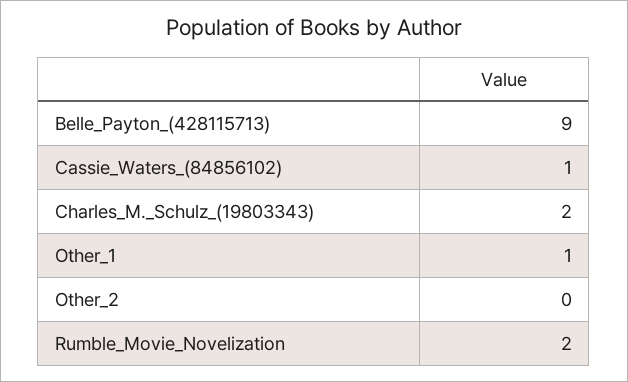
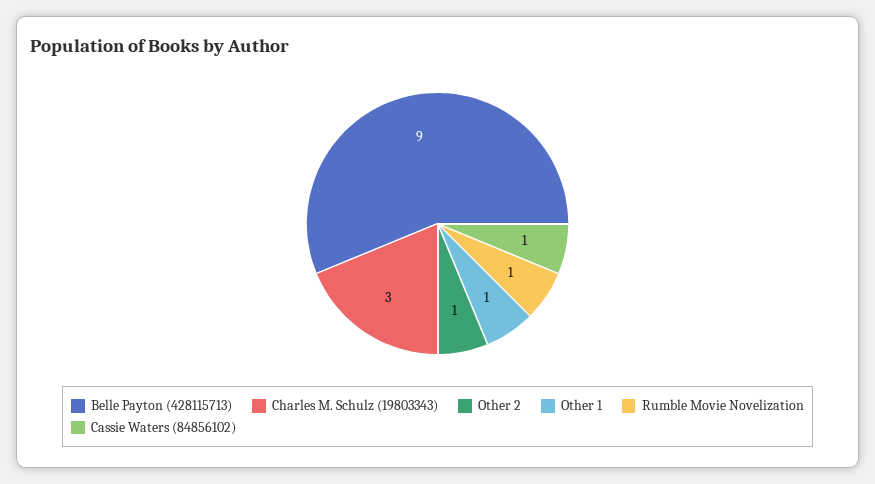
  {
    "Belle_Payton_(428115713)": 9,
    "Cassie_Waters_(84856102)": 1,
-   "Charles_M._Schulz_(19803343)": 2,
+   "Charles_M._Schulz_(19803343)": 3,
    "Other_1": 1,
-   "Other_2": 0,
+   "Other_2": 1,
-   "Rumble_Movie_Novelization": 2
+   "Rumble_Movie_Novelization": 1
  }

